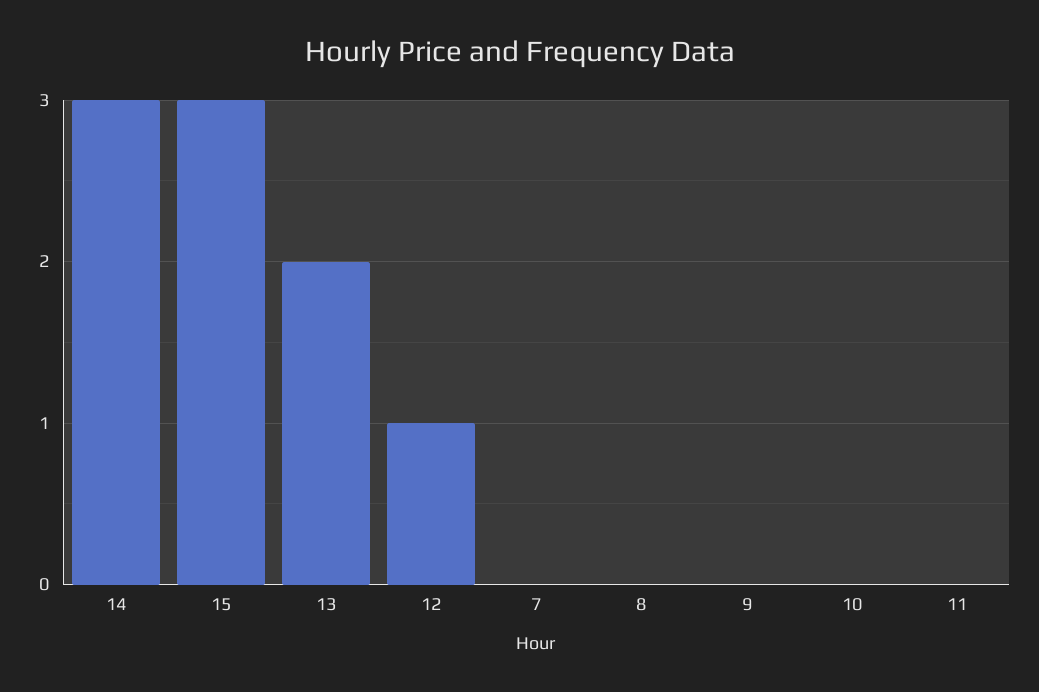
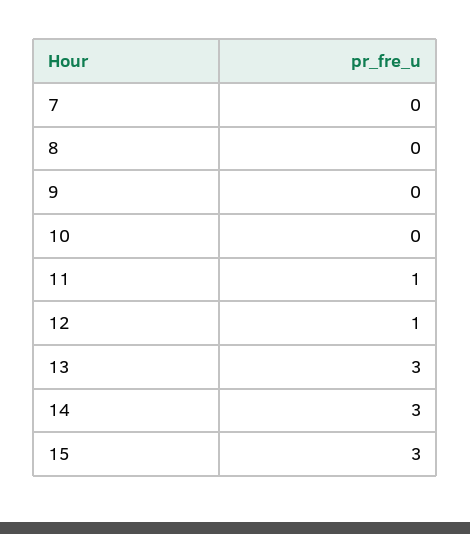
  {
    "14": 3,
    "15": 3,
-   "13": 2,
+   "13": 3,
    "12": 1,
    "7": 0,
    "8": 0,
    "9": 0,
    "10": 0,
-   "11": 0
+   "11": 1
  }

